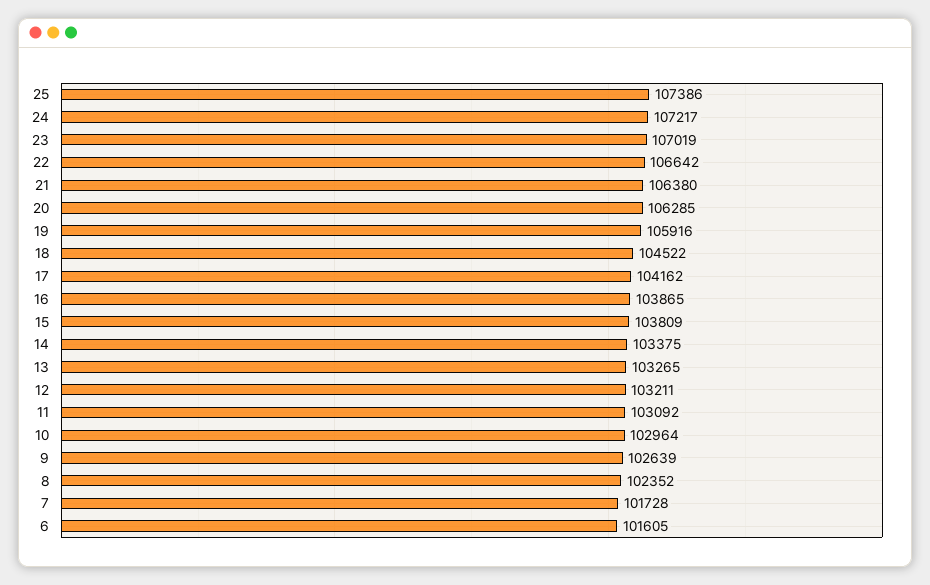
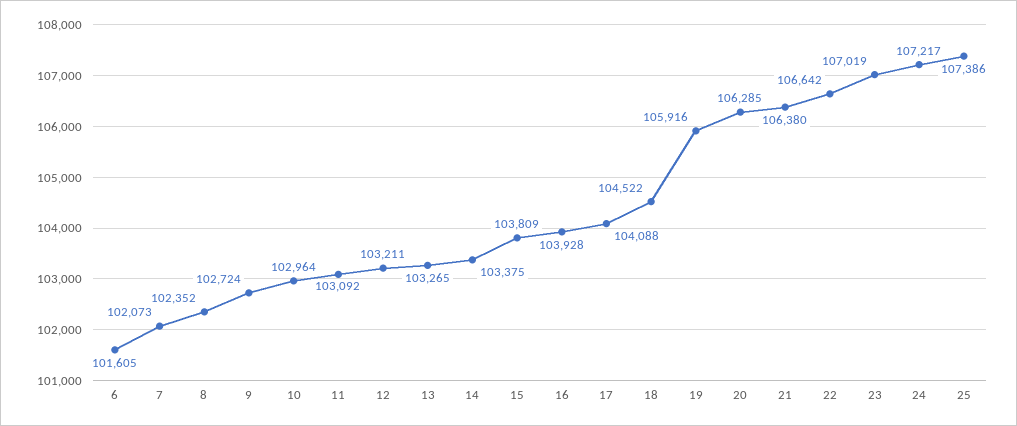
  {
    "25": 107386,
    "24": 107217,
    "23": 107019,
    "22": 106642,
    "21": 106380,
    "20": 106285,
    "19": 105916,
    "18": 104522,
-   "17": 104162,
+   "17": 104088,
-   "16": 103865,
+   "16": 103928,
    "15": 103809,
    "14": 103375,
    "13": 103265,
    "12": 103211,
    "11": 103092,
    "10": 102964,
-   "9": 102639,
+   "9": 102724,
    "8": 102352,
-   "7": 101728,
+   "7": 102073,
    "6": 101605
  }

